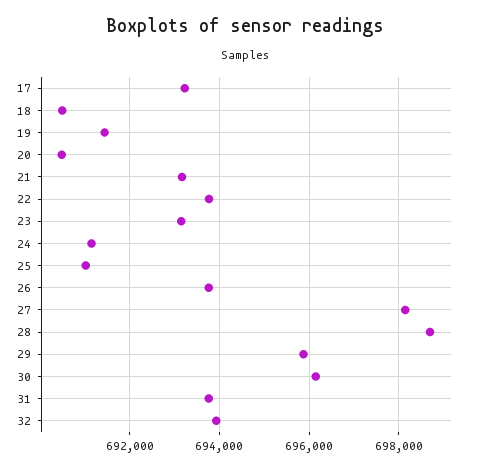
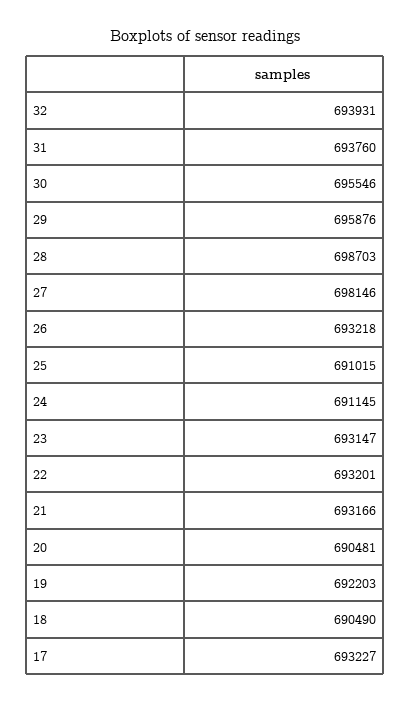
  {
    "17": 693227,
    "18": 690490,
-   "19": 691400,
+   "19": 692203,
    "20": 690481,
    "21": 693166,
-   "22": 693800,
+   "22": 693201,
    "23": 693147,
    "24": 691145,
    "25": 691015,
-   "26": 693800,
+   "26": 693218,
    "27": 698146,
    "28": 698703,
    "29": 695876,
-   "30": 696200,
+   "30": 695546,
    "31": 693760,
    "32": 693931
  }

